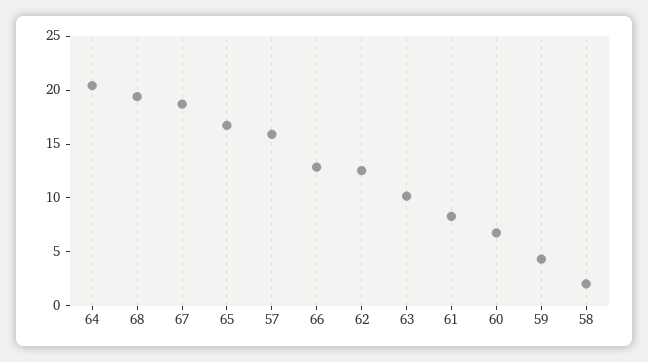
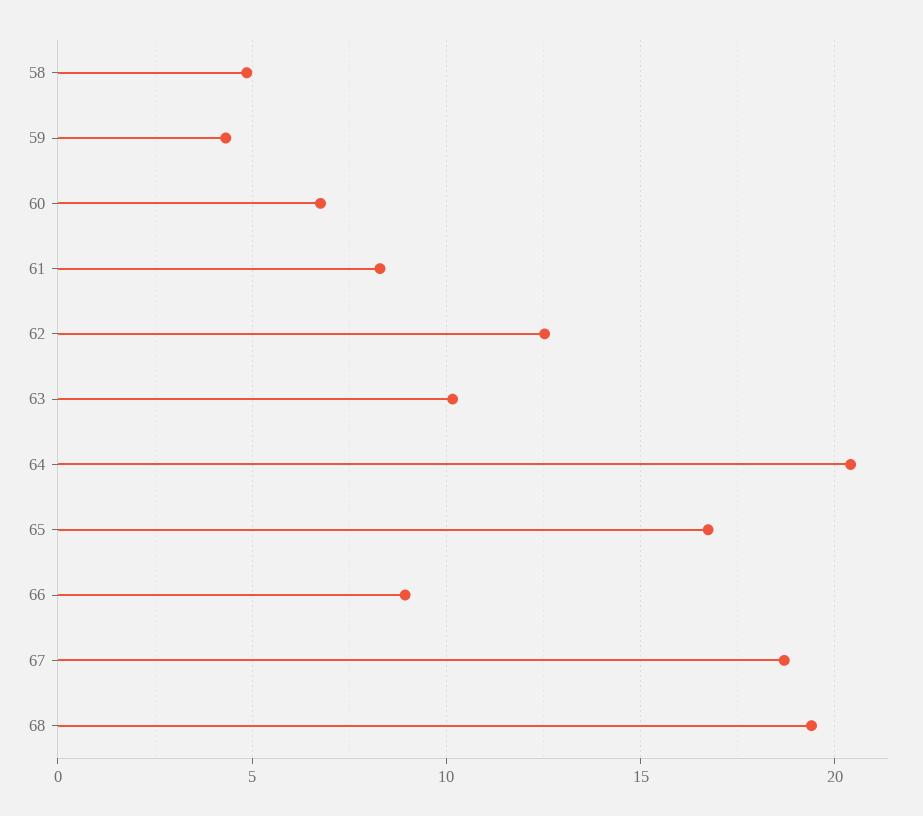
  {
    "64": 20.5,
    "68": 19.5,
    "67": 18.5,
    "65": 16.5,
-   "57": 16,
-   "66": 13,
+   "66": 9,
    "62": 12.5,
    "63": 10,
    "61": 8.5,
    "60": 7,
    "59": 4.5,
-   "58": 2
+   "58": 5
  }

